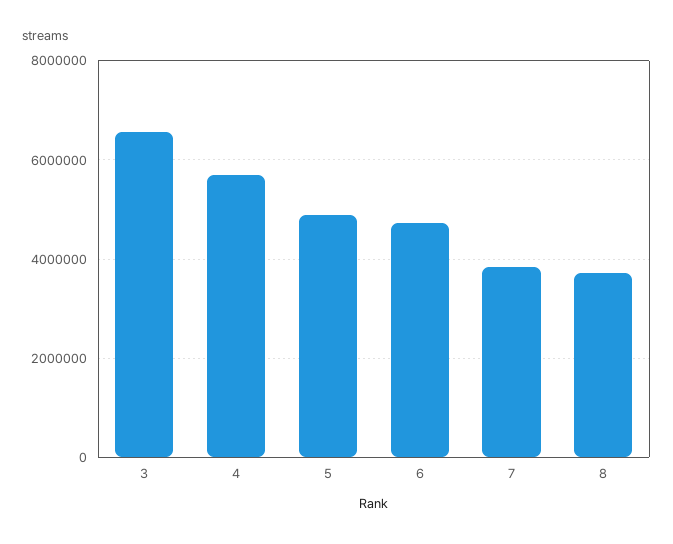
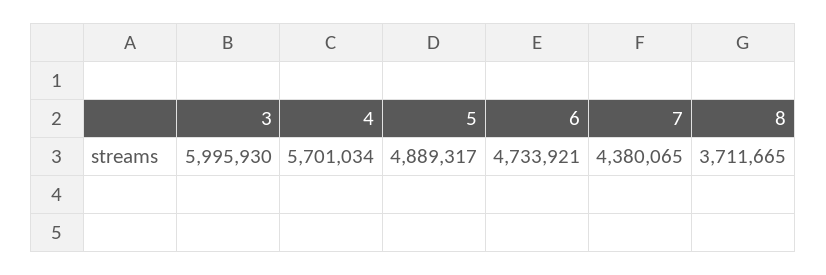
  {
-   "3": 6600000,
+   "3": 5995930,
    "4": 5701034,
    "5": 4889317,
    "6": 4733921,
-   "7": 3800000,
+   "7": 4380065,
    "8": 3711665
  }

